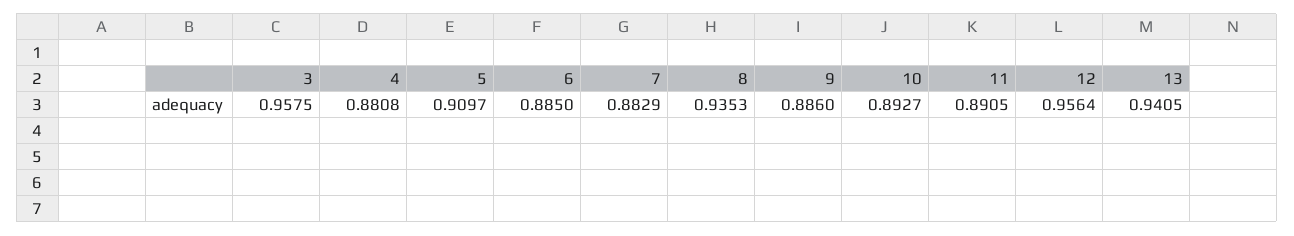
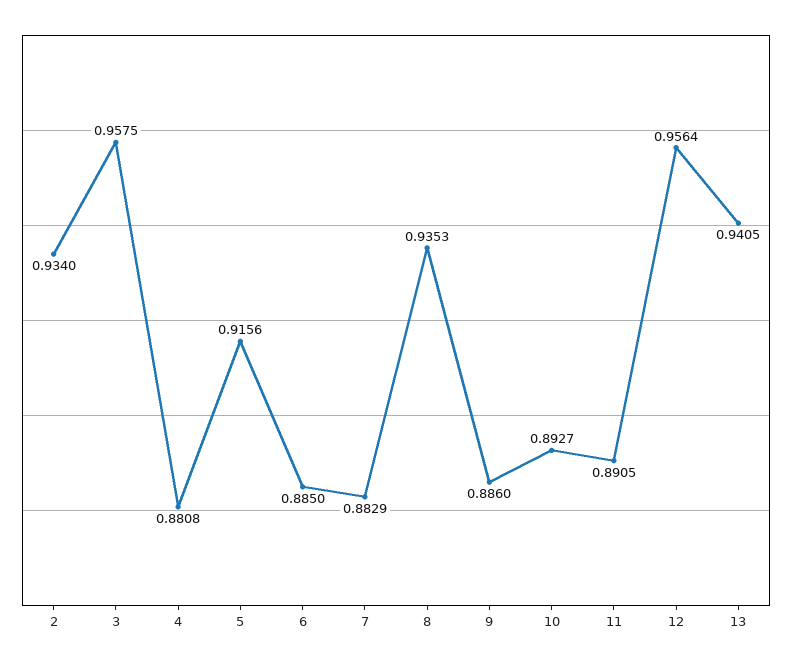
  {
    "3": 0.9575,
    "4": 0.8808,
-   "5": 0.9097,
+   "5": 0.9156,
    "6": 0.885,
    "7": 0.8829,
    "8": 0.9353,
    "9": 0.886,
    "10": 0.8927,
    "11": 0.8905,
    "12": 0.9564,
-   "13": 0.9405
+   "13": 0.9405,
+   "2": 0.934
  }

